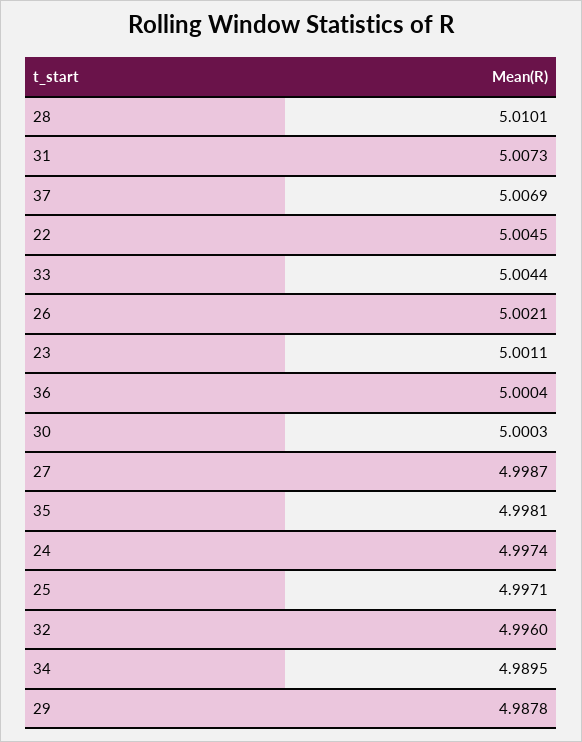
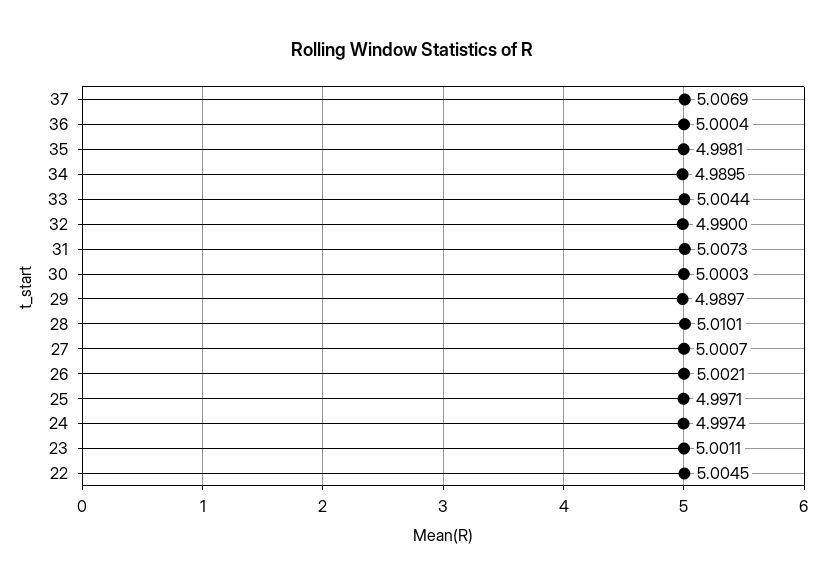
  {
    "28": 5.0101,
    "31": 5.0073,
    "37": 5.0069,
    "22": 5.0045,
    "33": 5.0044,
    "26": 5.0021,
    "23": 5.0011,
    "36": 5.0004,
    "30": 5.0003,
-   "27": 4.9987,
+   "27": 5.0007,
    "35": 4.9981,
    "24": 4.9974,
    "25": 4.9971,
-   "32": 4.996,
+   "32": 4.99,
    "34": 4.9895,
-   "29": 4.9878
+   "29": 4.9897
  }

